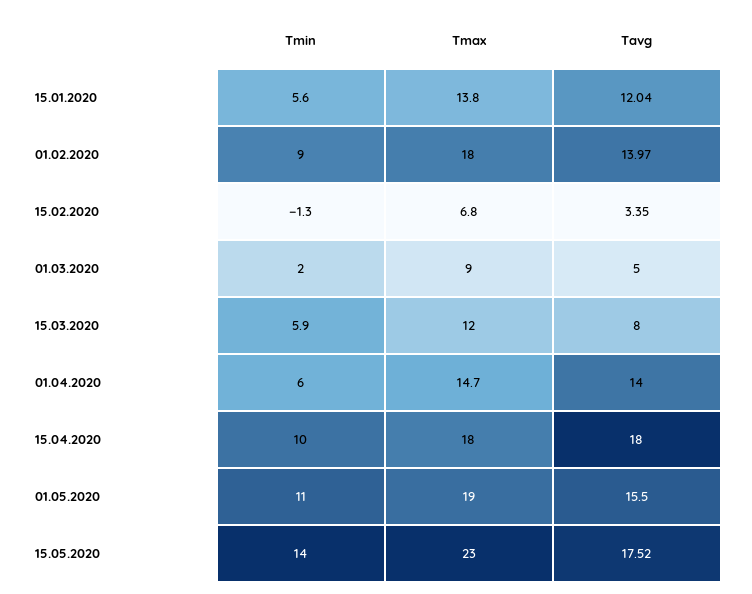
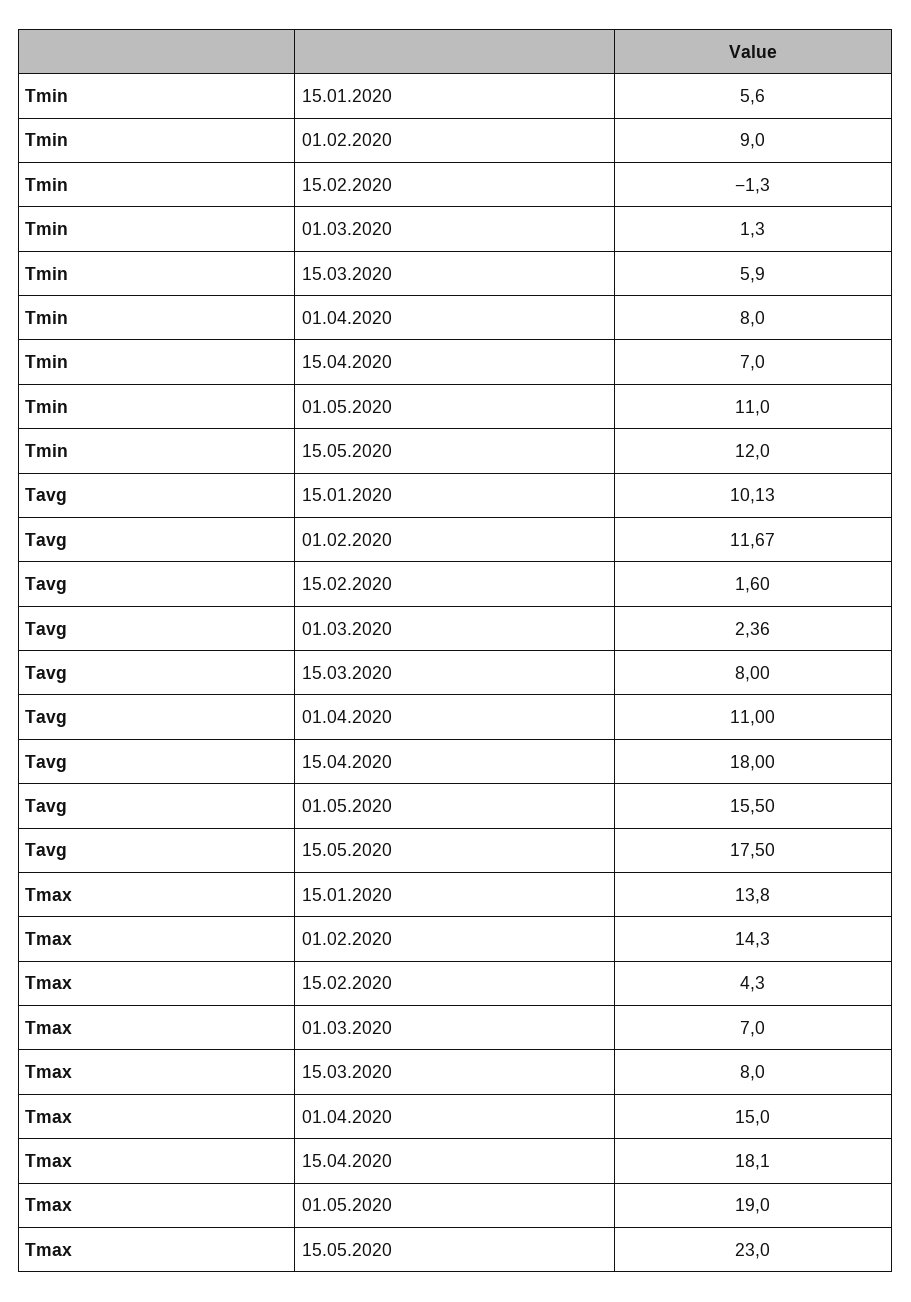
  {
    "Tmin": {
      "15.01.2020": 5.6,
      "01.02.2020": 9,
      "15.02.2020": -1.3,
-     "01.03.2020": 2,
+     "01.03.2020": 1.3,
      "15.03.2020": 5.9,
-     "01.04.2020": 6,
+     "01.04.2020": 8,
-     "15.04.2020": 10,
+     "15.04.2020": 7,
      "01.05.2020": 11,
-     "15.05.2020": 14
+     "15.05.2020": 12
    },
    "Tmax": {
      "15.01.2020": 13.8,
-     "01.02.2020": 18,
+     "01.02.2020": 14.3,
-     "15.02.2020": 6.8,
+     "15.02.2020": 4.3,
-     "01.03.2020": 9,
+     "01.03.2020": 7,
-     "15.03.2020": 12,
+     "15.03.2020": 8,
-     "01.04.2020": 14.7,
+     "01.04.2020": 15,
-     "15.04.2020": 18,
+     "15.04.2020": 18.1,
      "01.05.2020": 19,
      "15.05.2020": 23
    },
    "Tavg": {
-     "15.01.2020": 12.04,
+     "15.01.2020": 10.13,
-     "01.02.2020": 13.97,
+     "01.02.2020": 11.67,
-     "15.02.2020": 3.35,
+     "15.02.2020": 1.6,
-     "01.03.2020": 5,
+     "01.03.2020": 2.36,
      "15.03.2020": 8,
-     "01.04.2020": 14,
+     "01.04.2020": 11,
      "15.04.2020": 18,
      "01.05.2020": 15.5,
-     "15.05.2020": 17.52
+     "15.05.2020": 17.5
    }
  }

